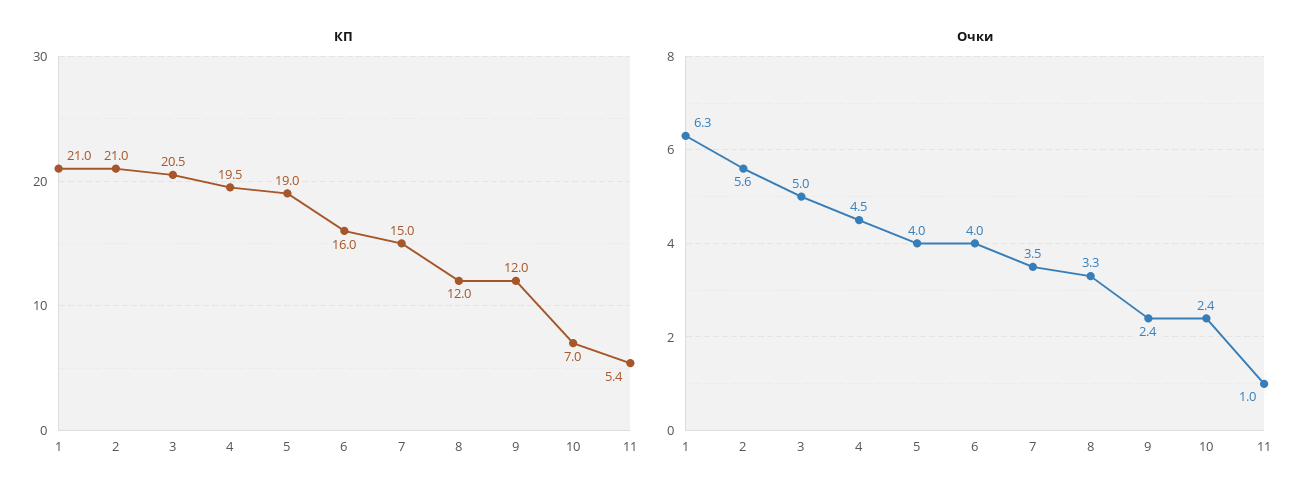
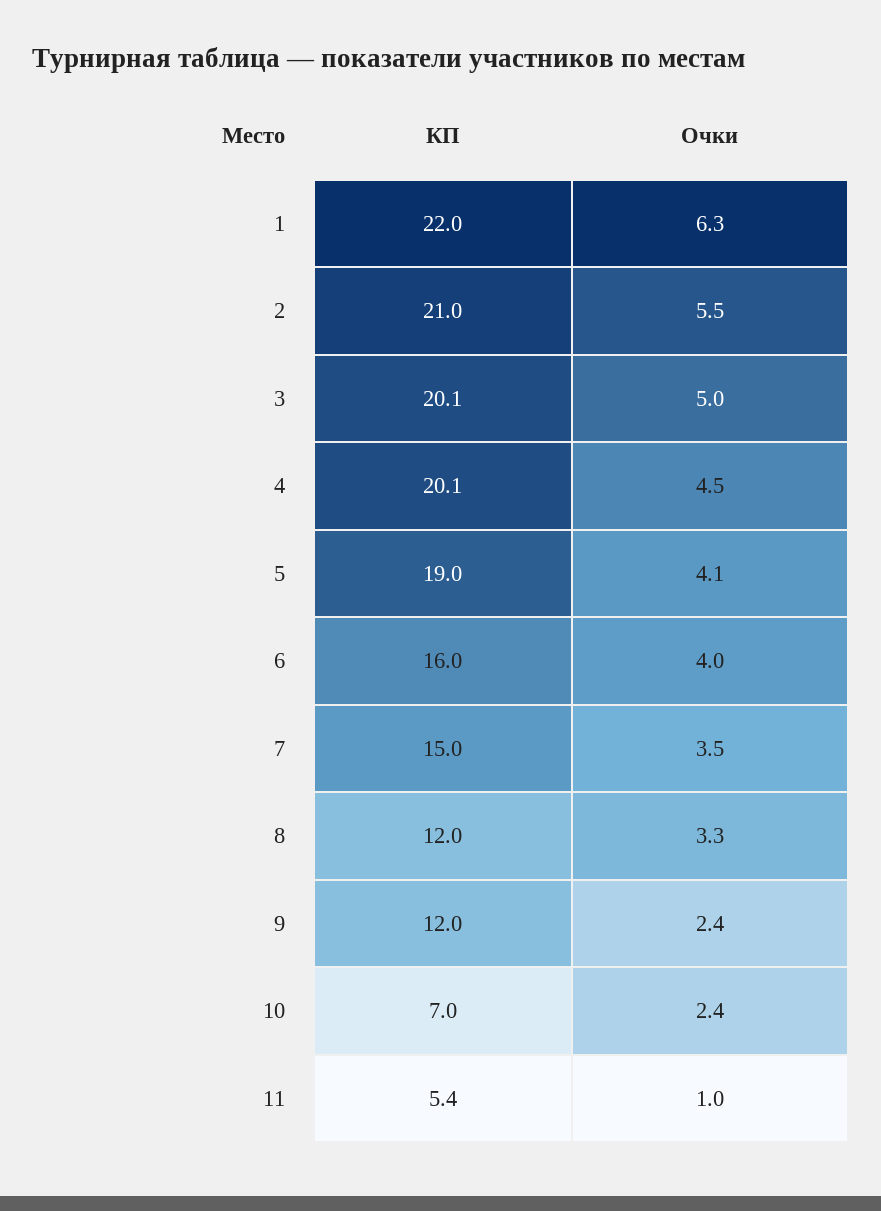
  {
    "КП": {
-     "1": 21,
+     "1": 22,
      "2": 21,
-     "3": 20.5,
+     "3": 20.1,
-     "4": 19.5,
+     "4": 20.1,
      "5": 19,
      "6": 16,
      "7": 15,
      "8": 12,
      "9": 12,
      "10": 7,
      "11": 5.4
    },
    "Очки": {
      "1": 6.3,
-     "2": 5.6,
+     "2": 5.5,
      "3": 5,
      "4": 4.5,
-     "5": 4,
+     "5": 4.1,
      "6": 4,
      "7": 3.5,
      "8": 3.3,
      "9": 2.4,
      "10": 2.4,
      "11": 1
    }
  }

